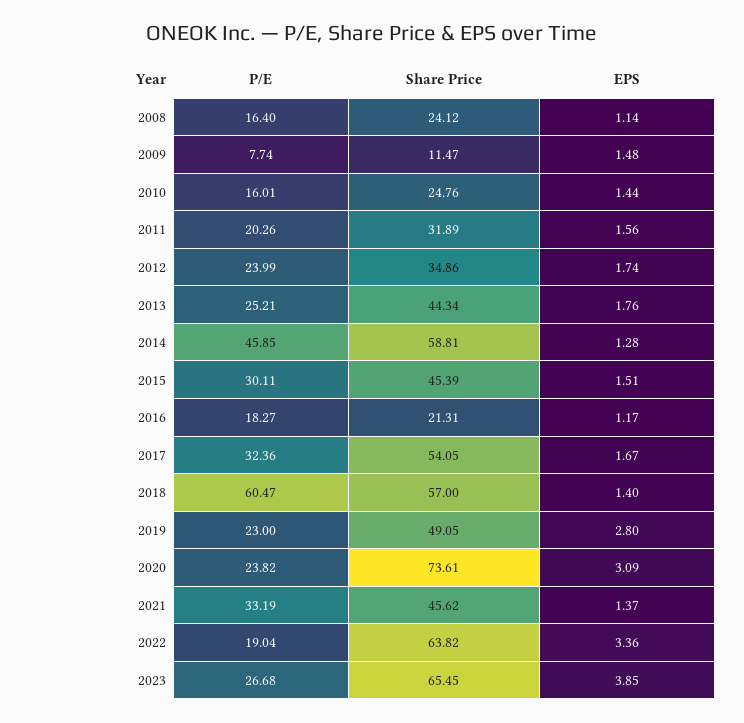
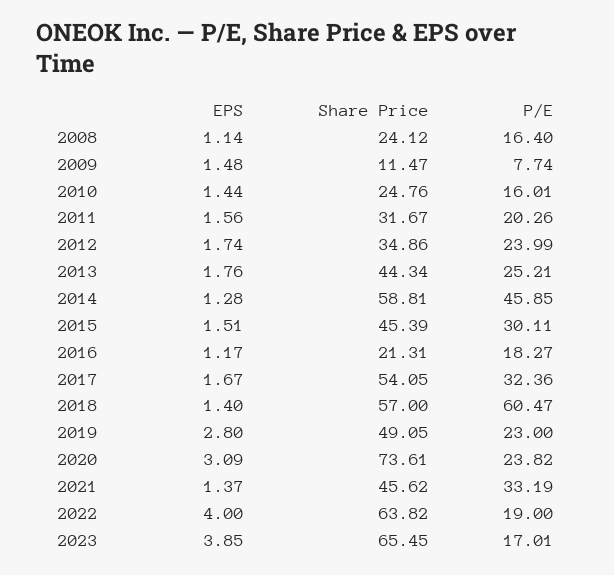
  {
    "P/E": {
      "2008": 16.4,
      "2009": 7.74,
      "2010": 16.01,
      "2011": 20.26,
      "2012": 23.99,
      "2013": 25.21,
      "2014": 45.85,
      "2015": 30.11,
      "2016": 18.27,
      "2017": 32.36,
      "2018": 60.47,
      "2019": 23,
      "2020": 23.82,
      "2021": 33.19,
-     "2022": 19.04,
+     "2022": 19,
-     "2023": 26.68
+     "2023": 17.01
    },
    "Share Price": {
      "2008": 24.12,
      "2009": 11.47,
      "2010": 24.76,
-     "2011": 31.89,
+     "2011": 31.67,
      "2012": 34.86,
      "2013": 44.34,
      "2014": 58.81,
      "2015": 45.39,
      "2016": 21.31,
      "2017": 54.05,
      "2018": 57,
      "2019": 49.05,
      "2020": 73.61,
      "2021": 45.62,
      "2022": 63.82,
      "2023": 65.45
    },
    "EPS": {
      "2008": 1.14,
      "2009": 1.48,
      "2010": 1.44,
      "2011": 1.56,
      "2012": 1.74,
      "2013": 1.76,
      "2014": 1.28,
      "2015": 1.51,
      "2016": 1.17,
      "2017": 1.67,
      "2018": 1.4,
      "2019": 2.8,
      "2020": 3.09,
      "2021": 1.37,
-     "2022": 3.36,
+     "2022": 4,
      "2023": 3.85
    }
  }

